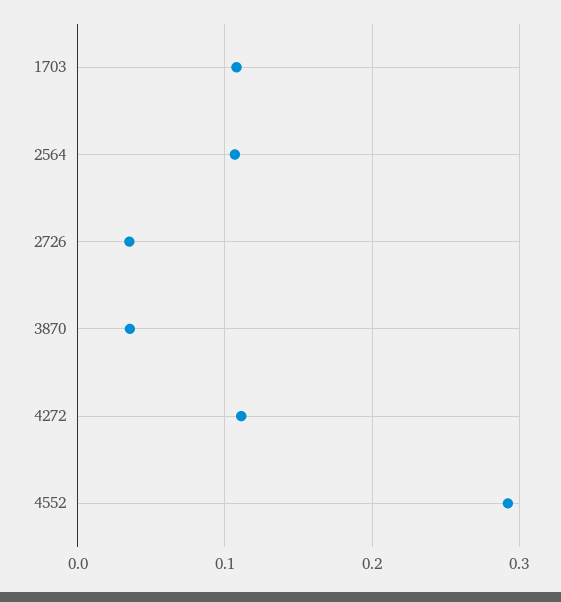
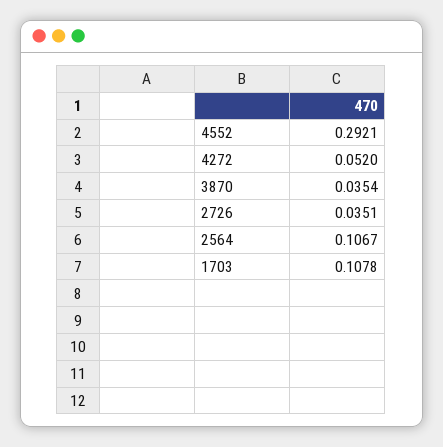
  {
    "1703": 0.1078,
    "2564": 0.1067,
    "2726": 0.0351,
    "3870": 0.0354,
-   "4272": 0.11,
+   "4272": 0.052,
    "4552": 0.2921
  }

